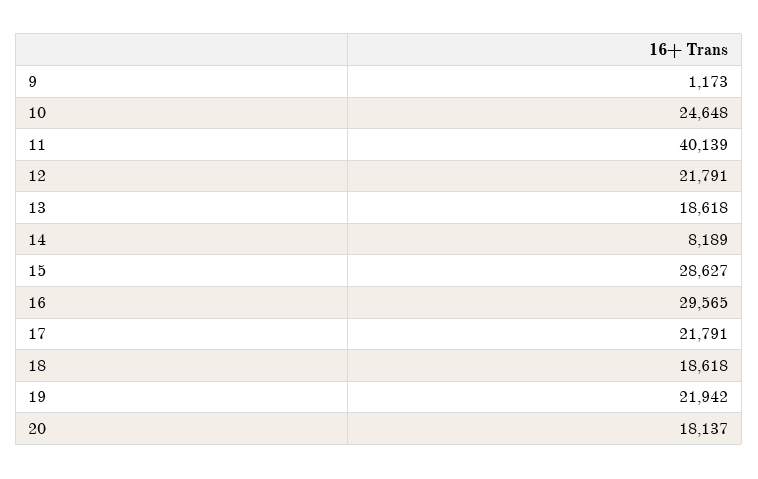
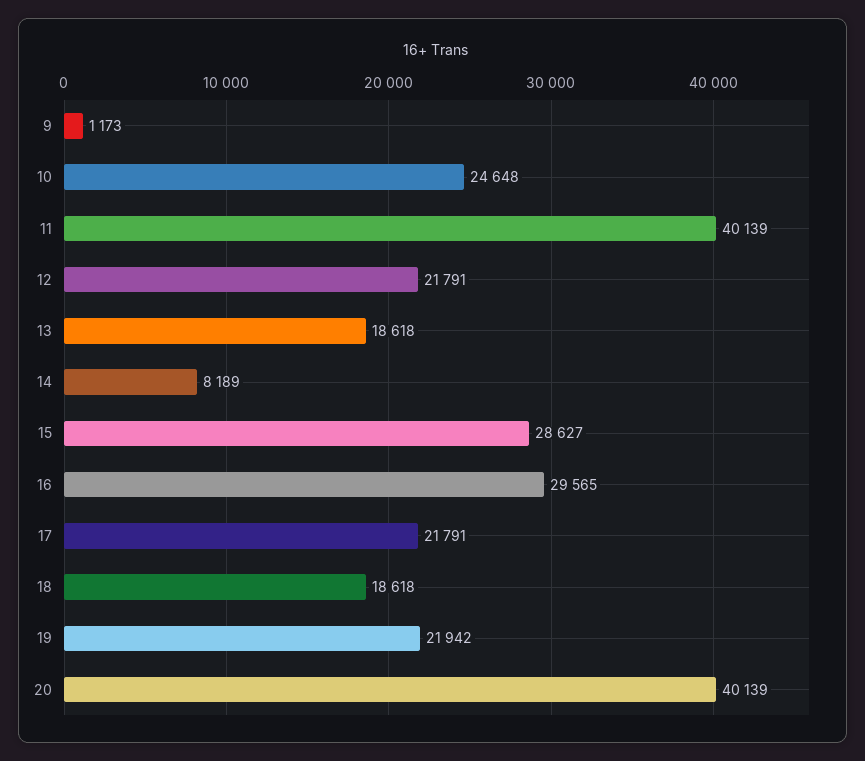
  {
    "9": 1173,
    "10": 24648,
    "11": 40139,
    "12": 21791,
    "13": 18618,
    "14": 8189,
    "15": 28627,
    "16": 29565,
    "17": 21791,
    "18": 18618,
    "19": 21942,
-   "20": 18137
+   "20": 40139
  }

